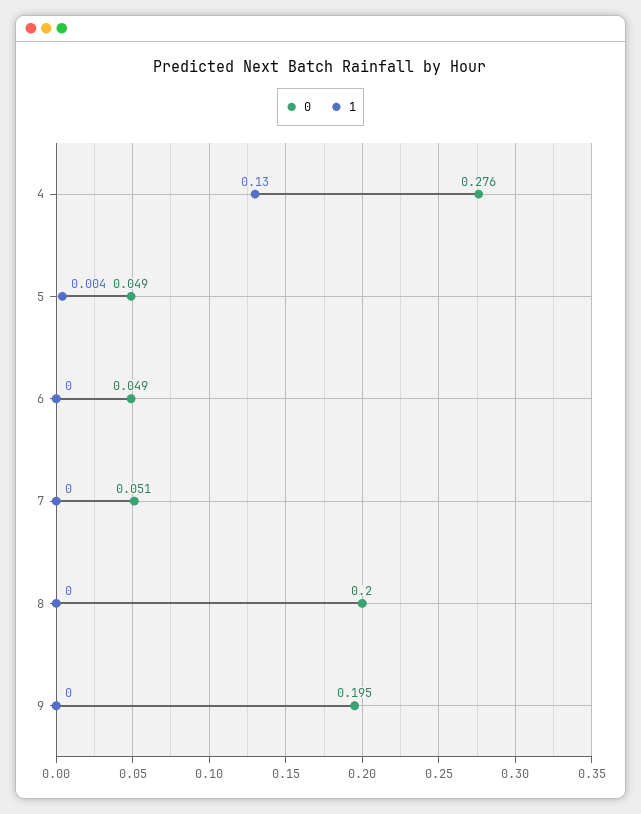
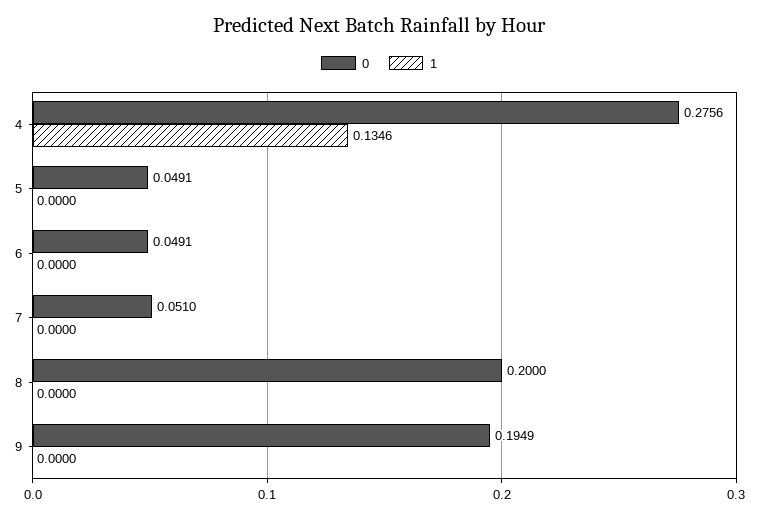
  {
    "0": {
      "4": 0.2756,
      "5": 0.0491,
      "6": 0.0491,
      "7": 0.051,
      "8": 0.2,
      "9": 0.1949
    },
    "1": {
-     "4": 0.13,
+     "4": 0.1346,
-     "5": 0.004,
+     "5": 0,
      "6": 0,
      "7": 0,
      "8": 0,
      "9": 0
    }
  }

